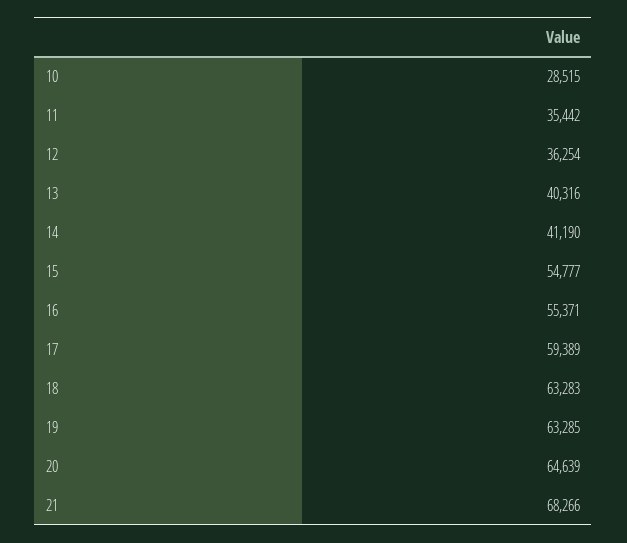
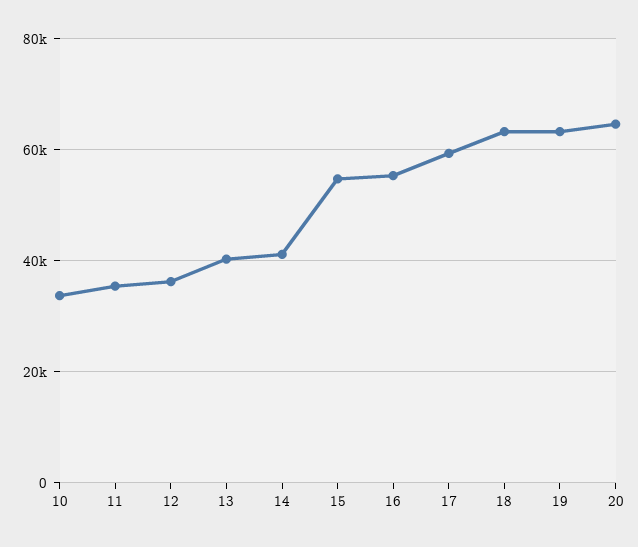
  {
-   "10": 28515,
+   "10": 34000,
    "11": 35442,
    "12": 36254,
    "13": 40316,
    "14": 41190,
    "15": 54777,
    "16": 55371,
    "17": 59389,
    "18": 63283,
    "19": 63285,
-   "20": 64639,
+   "20": 64639
-   "21": 68266
  }

